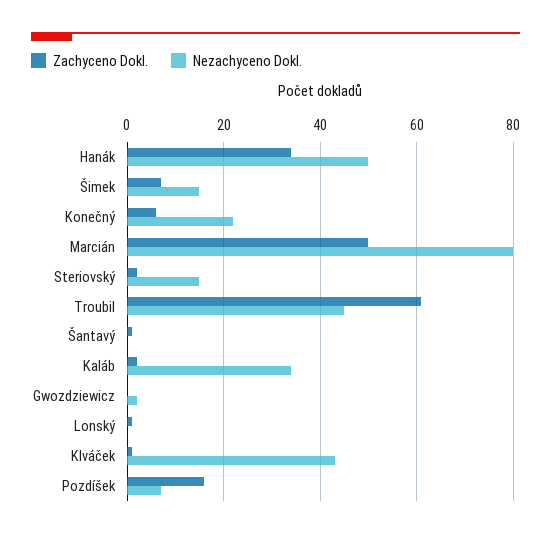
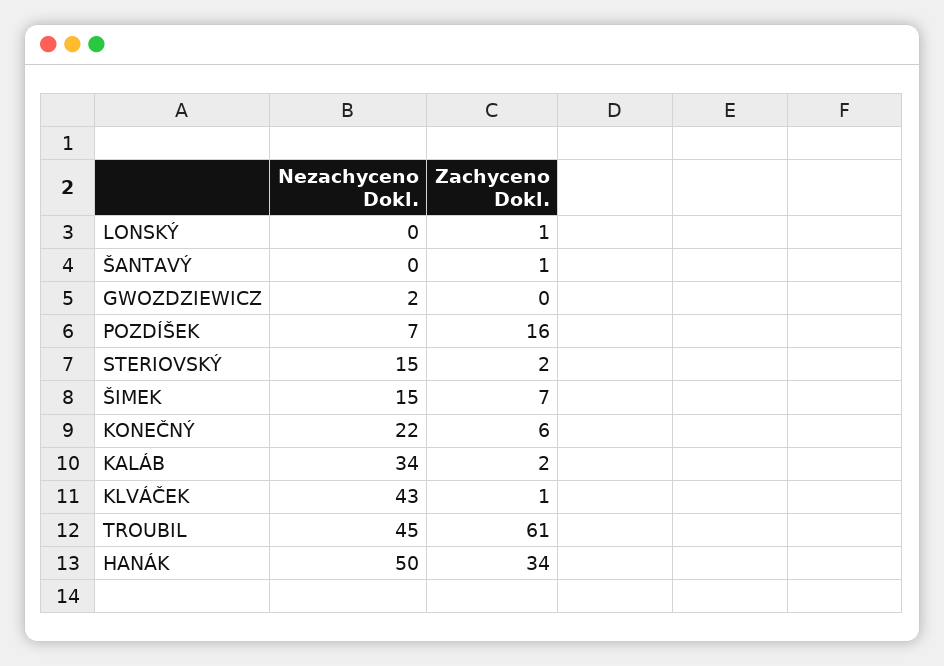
  {
    "Zachyceno Dokl.": {
      "Hanák": 34,
      "Šimek": 7,
      "Konečný": 6,
-     "Marcián": 50,
      "Steriovský": 2,
      "Troubil": 61,
      "Šantavý": 1,
      "Kaláb": 2,
      "Gwozdziewicz": 0,
      "Lonský": 1,
      "Klváček": 1,
      "Pozdíšek": 16
    },
    "Nezachyceno Dokl.": {
      "Hanák": 50,
      "Šimek": 15,
      "Konečný": 22,
-     "Marcián": 80,
      "Steriovský": 15,
      "Troubil": 45,
      "Šantavý": 0,
      "Kaláb": 34,
      "Gwozdziewicz": 2,
      "Lonský": 0,
      "Klváček": 43,
      "Pozdíšek": 7
    }
  }

